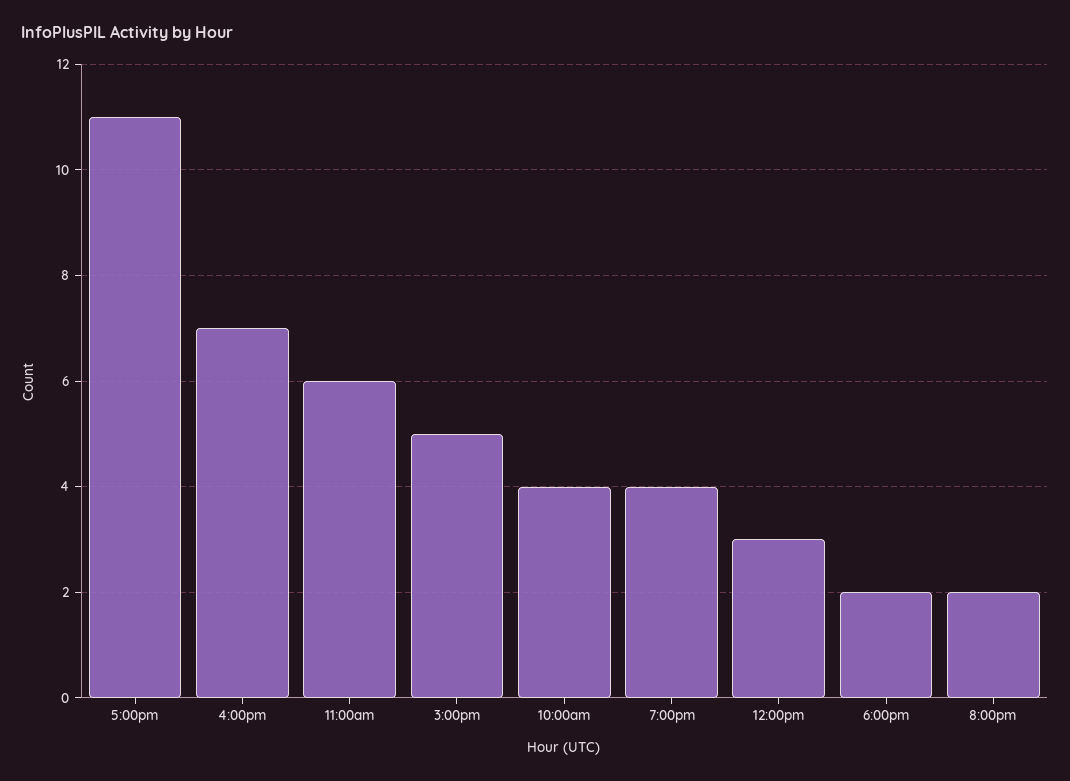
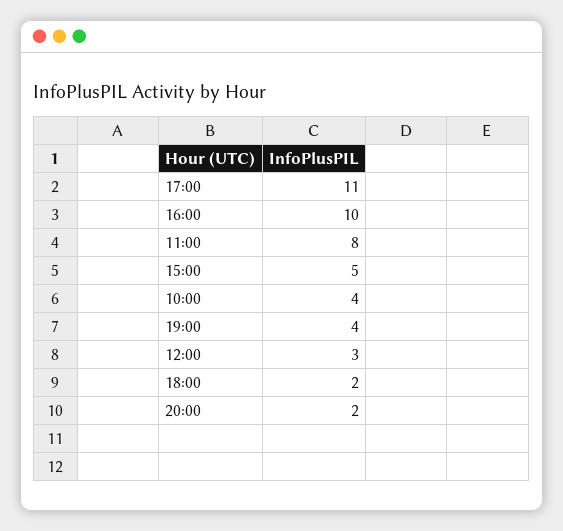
  {
    "5:00pm": 11,
-   "4:00pm": 7,
+   "4:00pm": 10,
-   "11:00am": 6,
+   "11:00am": 8,
    "3:00pm": 5,
    "10:00am": 4,
    "7:00pm": 4,
    "12:00pm": 3,
    "6:00pm": 2,
    "8:00pm": 2
  }

